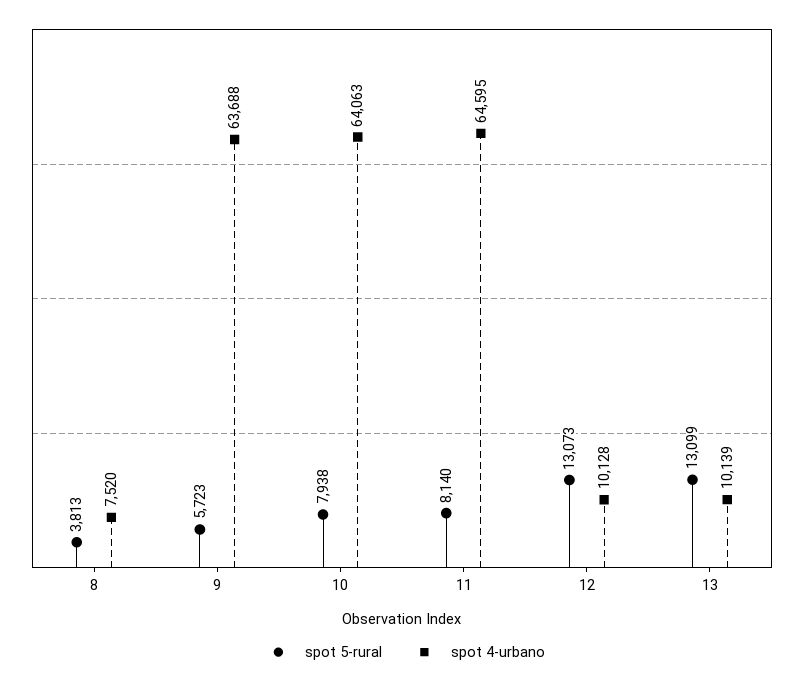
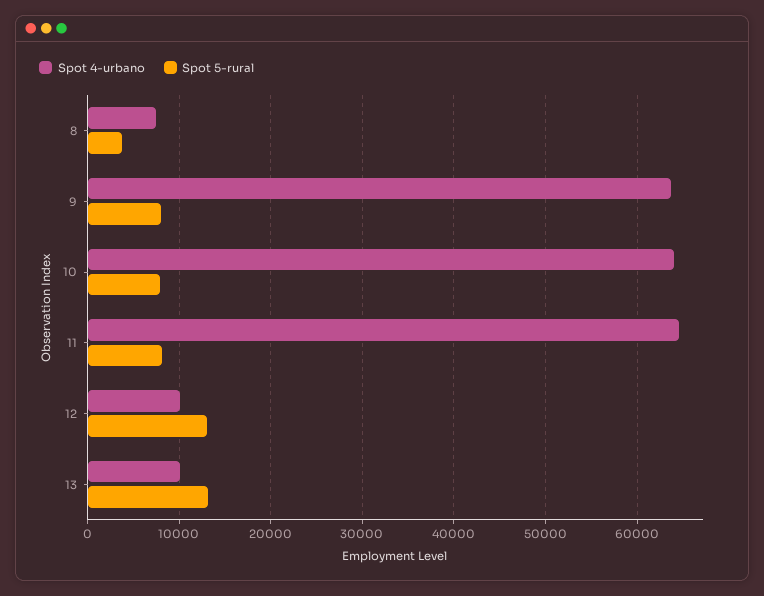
  {
    "spot 5-rural": {
      "8": 3813,
-     "9": 5723,
+     "9": 8000,
      "10": 7938,
      "11": 8140,
      "12": 13073,
      "13": 13099
    },
    "spot 4-urbano": {
      "8": 7520,
      "9": 63688,
      "10": 64063,
      "11": 64595,
      "12": 10128,
      "13": 10139
    }
  }

